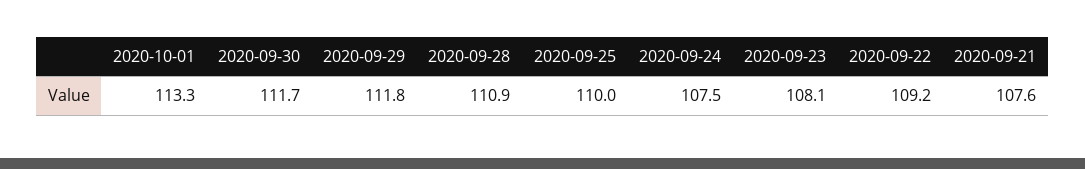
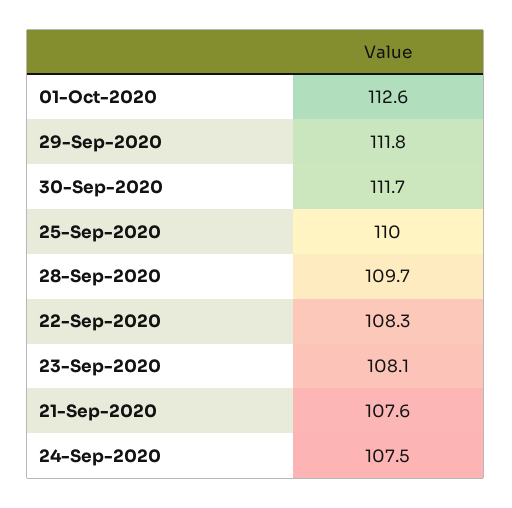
  {
-   "2020-10-01": 113.3,
+   "2020-10-01": 112.6,
    "2020-09-30": 111.7,
    "2020-09-29": 111.8,
-   "2020-09-28": 110.9,
+   "2020-09-28": 109.7,
    "2020-09-25": 110,
    "2020-09-24": 107.5,
    "2020-09-23": 108.1,
-   "2020-09-22": 109.2,
+   "2020-09-22": 108.3,
    "2020-09-21": 107.6
  }

